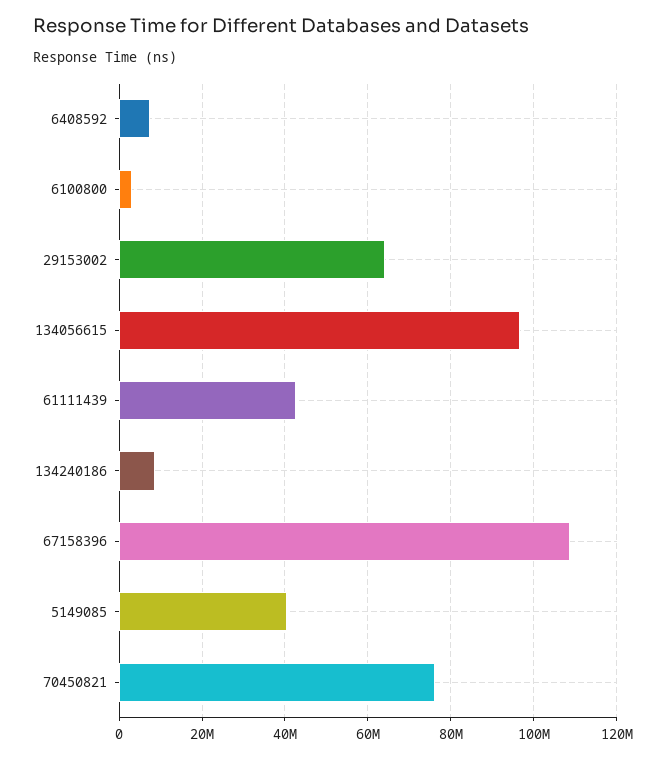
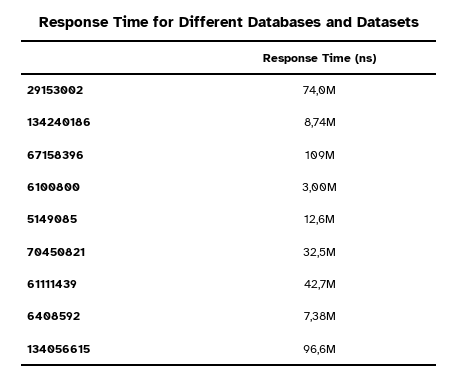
  {
    "6408592": 7380000,
    "6100800": 3000000,
-   "29153002": 64000000,
+   "29153002": 74000000,
    "134056615": 96600000,
    "61111439": 42700000,
    "134240186": 8740000,
    "67158396": 109000000,
-   "5149085": 40000000,
+   "5149085": 12600000,
-   "70450821": 76000000
+   "70450821": 32500000
  }

